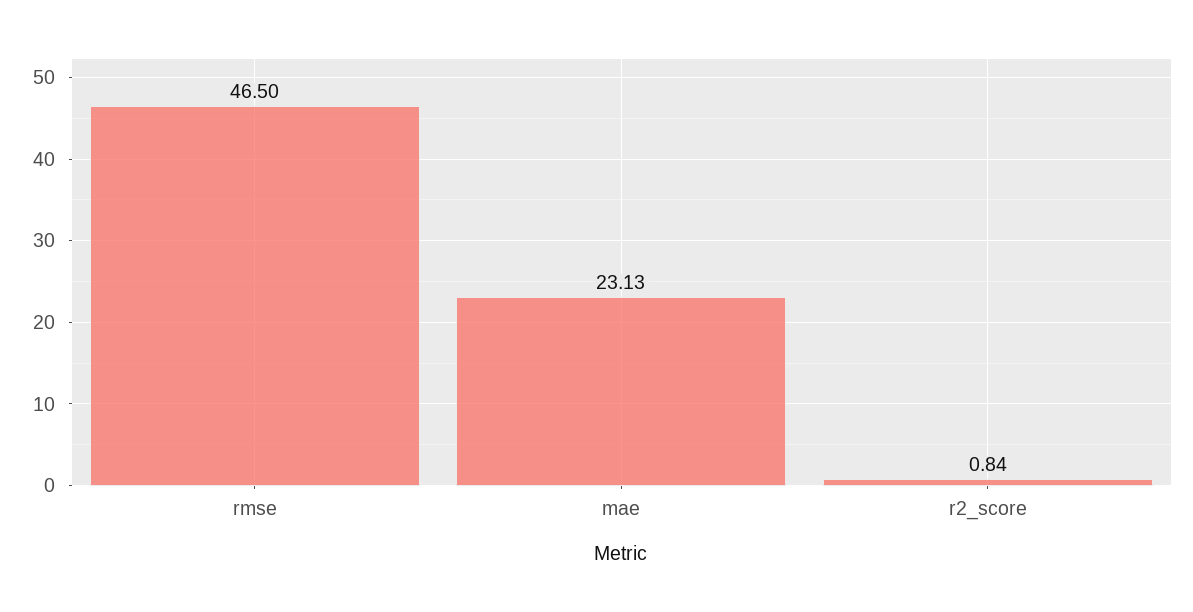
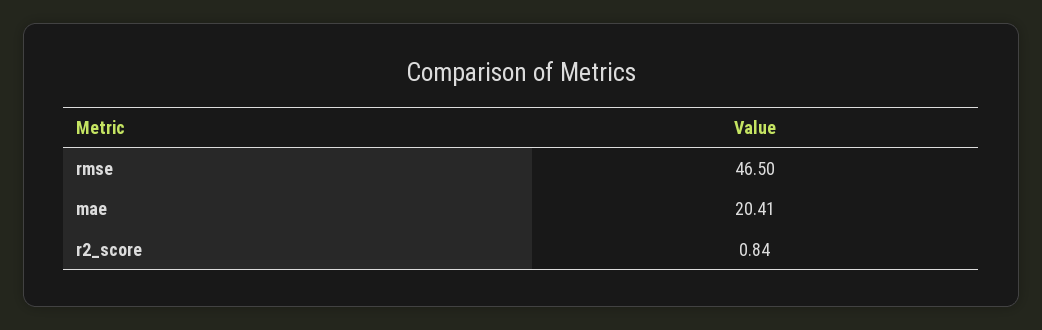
  {
    "rmse": 46.5,
-   "mae": 23.13,
+   "mae": 20.41,
    "r2_score": 0.84
  }

